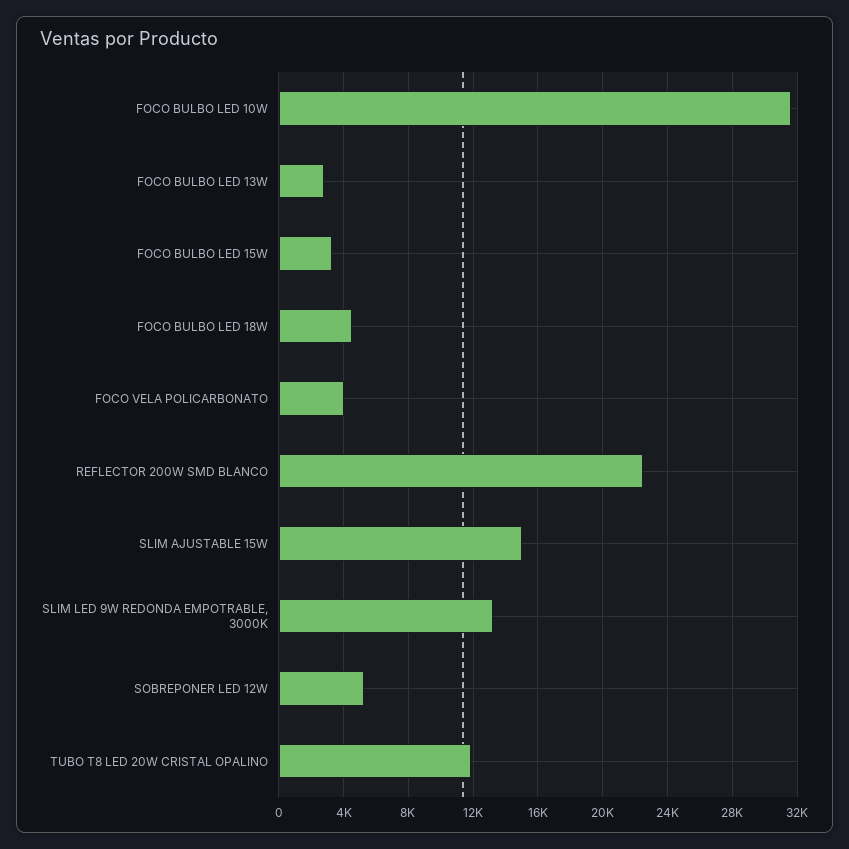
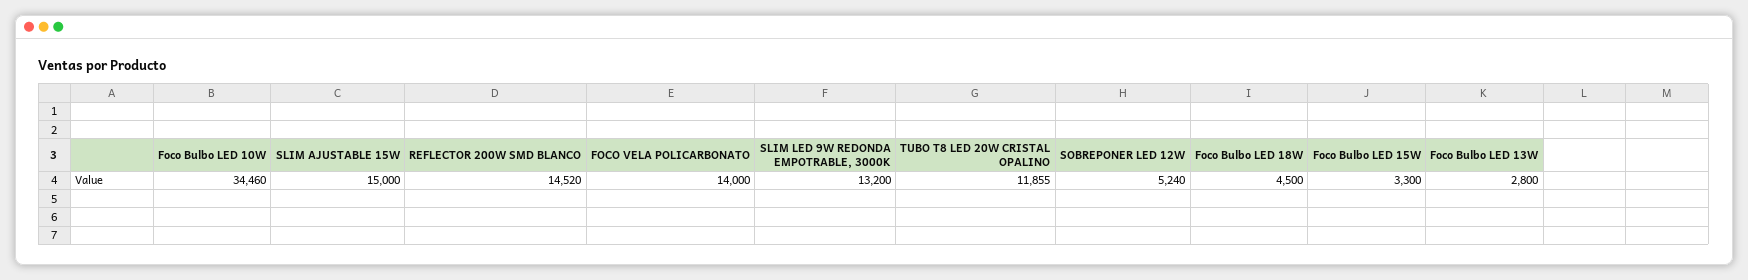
  {
-   "FOCO BULBO LED 10W": 31500,
+   "FOCO BULBO LED 10W": 34460,
    "FOCO BULBO LED 13W": 2800,
    "FOCO BULBO LED 15W": 3300,
    "FOCO BULBO LED 18W": 4500,
-   "FOCO VELA POLICARBONATO": 4000,
+   "FOCO VELA POLICARBONATO": 14000,
-   "REFLECTOR 200W SMD BLANCO": 22500,
+   "REFLECTOR 200W SMD BLANCO": 14520,
    "SLIM AJUSTABLE 15W": 15000,
    "SLIM LED 9W REDONDA EMPOTRABLE, 3000K": 13200,
    "SOBREPONER LED 12W": 5240,
    "TUBO T8 LED 20W CRISTAL OPALINO": 11855
  }

